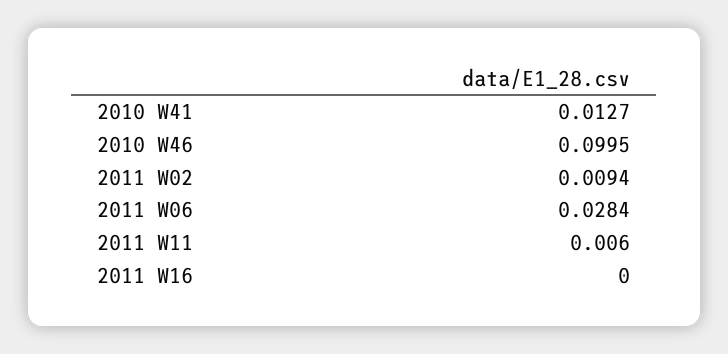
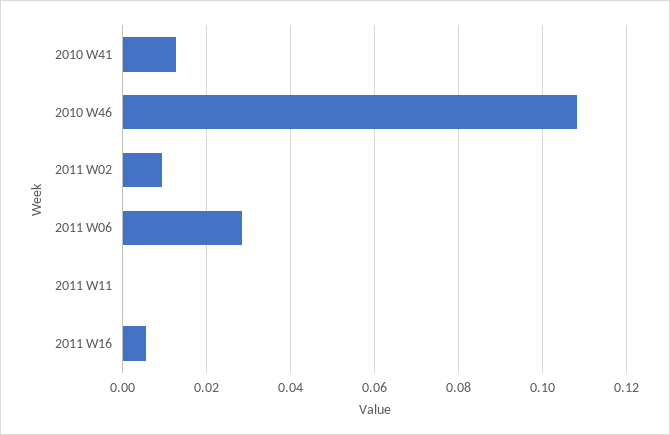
  {
    "2010 W41": 0.0127,
-   "2010 W46": 0.0995,
+   "2010 W46": 0.108,
    "2011 W02": 0.0094,
    "2011 W06": 0.0284,
-   "2011 W11": 0.006,
+   "2011 W11": 0,
-   "2011 W16": 0
+   "2011 W16": 0.006
  }

